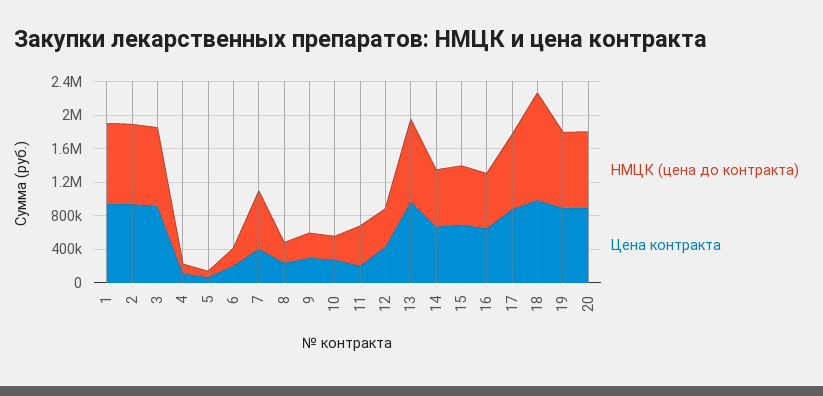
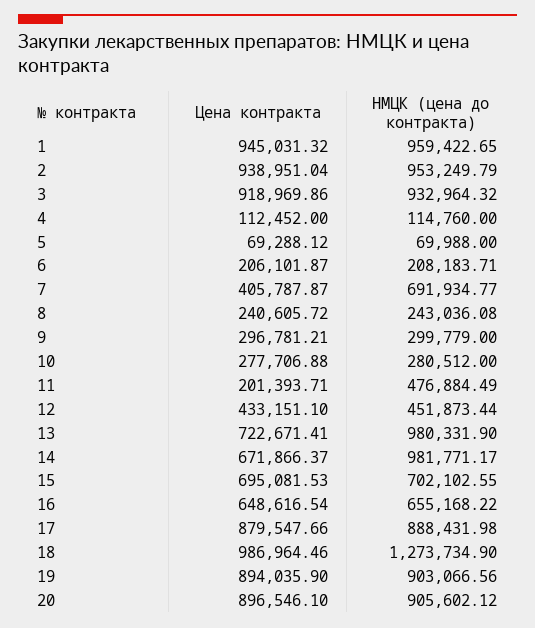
  {
    "НМЦК (цена до контракта)": {
      "1": 959422.65,
      "2": 953249.79,
      "3": 932964.32,
      "4": 114760,
      "5": 69988,
      "6": 208183.71,
      "7": 691934.77,
      "8": 243036.08,
      "9": 299779,
      "10": 280512,
      "11": 476884.49,
      "12": 451873.44,
      "13": 980331.9,
-     "14": 700000,
+     "14": 981771.17,
      "15": 702102.55,
      "16": 655168.22,
      "17": 888431.98,
      "18": 1273734.9,
      "19": 903066.56,
      "20": 905602.12
    },
    "Цена контракта": {
      "1": 945031.32,
      "2": 938951.04,
      "3": 918969.86,
      "4": 112452,
      "5": 69288.12,
      "6": 206101.87,
      "7": 405787.87,
      "8": 240605.72,
      "9": 296781.21,
      "10": 277706.88,
      "11": 201393.71,
      "12": 433151.1,
-     "13": 1000000,
+     "13": 722671.41,
      "14": 671866.37,
      "15": 695081.53,
      "16": 648616.54,
      "17": 879547.66,
      "18": 986964.46,
      "19": 894035.9,
      "20": 896546.1
    }
  }

